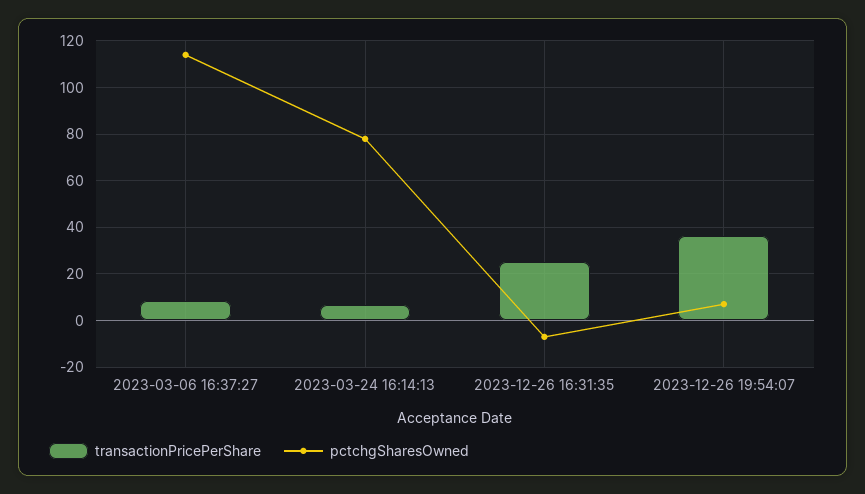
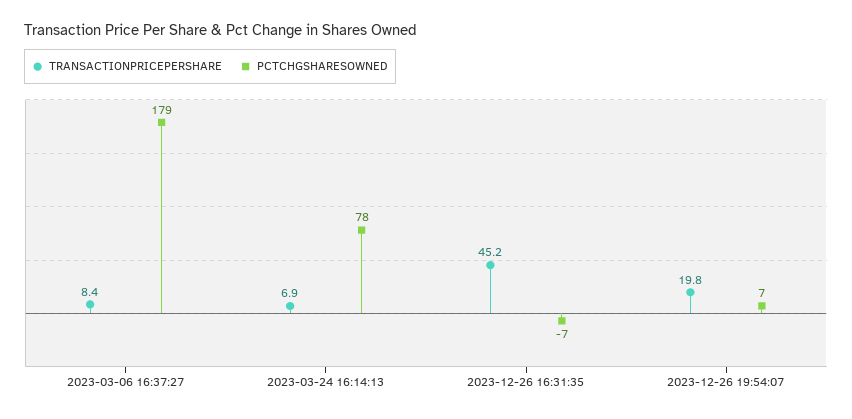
  {
    "transactionPricePerShare": {
      "2023-03-06 16:37:27": 8.4,
      "2023-03-24 16:14:13": 6.9,
-     "2023-12-26 16:31:35": 25,
+     "2023-12-26 16:31:35": 45.2,
-     "2023-12-26 19:54:07": 35
+     "2023-12-26 19:54:07": 19.8
    },
    "pctchgSharesOwned": {
-     "2023-03-06 16:37:27": 115,
+     "2023-03-06 16:37:27": 179,
      "2023-03-24 16:14:13": 78,
      "2023-12-26 16:31:35": -7,
      "2023-12-26 19:54:07": 7
    }
  }

